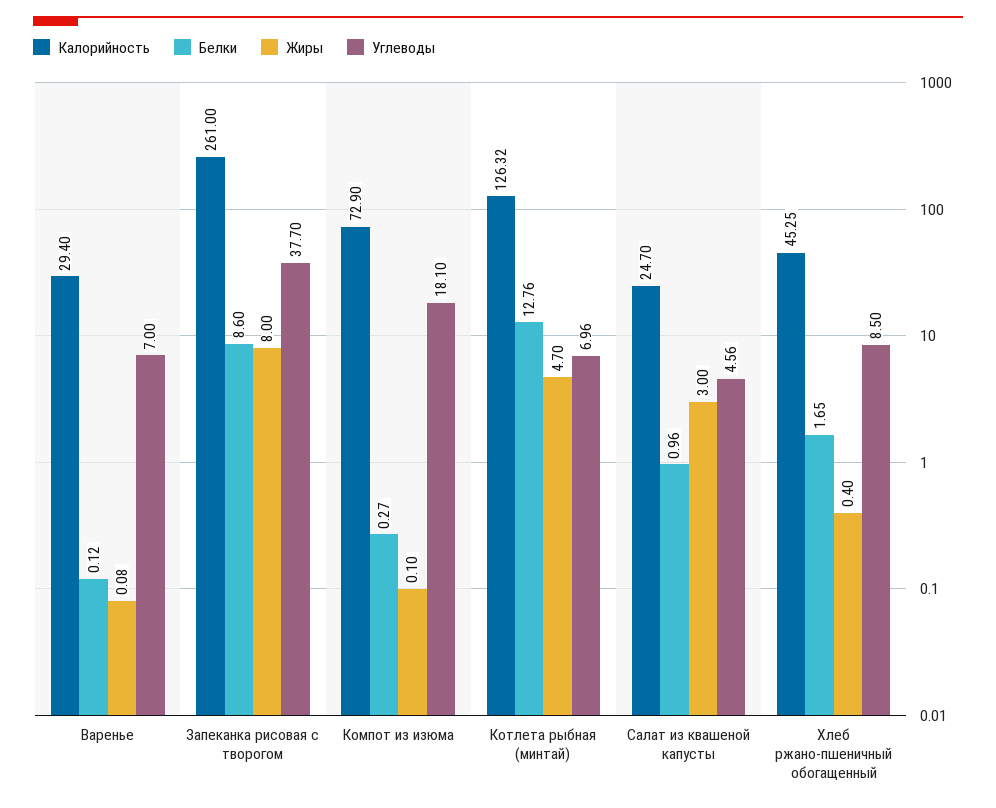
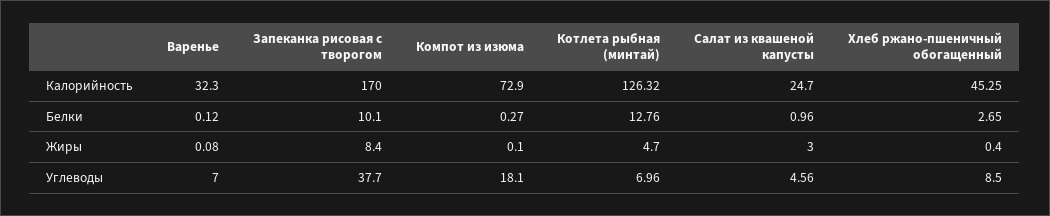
  {
    "Калорийность": {
-     "Варенье": 29.4,
+     "Варенье": 32.3,
-     "Запеканка рисовая с творогом": 261,
+     "Запеканка рисовая с творогом": 170,
      "Компот из изюма": 72.9,
      "Котлета рыбная (минтай)": 126.32,
      "Салат из квашеной капусты": 24.7,
      "Хлеб ржано-пшеничный обогащенный": 45.25
    },
    "Белки": {
      "Варенье": 0.12,
-     "Запеканка рисовая с творогом": 8.6,
+     "Запеканка рисовая с творогом": 10.1,
      "Компот из изюма": 0.27,
      "Котлета рыбная (минтай)": 12.76,
      "Салат из квашеной капусты": 0.96,
-     "Хлеб ржано-пшеничный обогащенный": 1.65
+     "Хлеб ржано-пшеничный обогащенный": 2.65
    },
    "Жиры": {
      "Варенье": 0.08,
-     "Запеканка рисовая с творогом": 8,
+     "Запеканка рисовая с творогом": 8.4,
      "Компот из изюма": 0.1,
      "Котлета рыбная (минтай)": 4.7,
      "Салат из квашеной капусты": 3,
      "Хлеб ржано-пшеничный обогащенный": 0.4
    },
    "Углеводы": {
      "Варенье": 7,
      "Запеканка рисовая с творогом": 37.7,
      "Компот из изюма": 18.1,
      "Котлета рыбная (минтай)": 6.96,
      "Салат из квашеной капусты": 4.56,
      "Хлеб ржано-пшеничный обогащенный": 8.5
    }
  }

